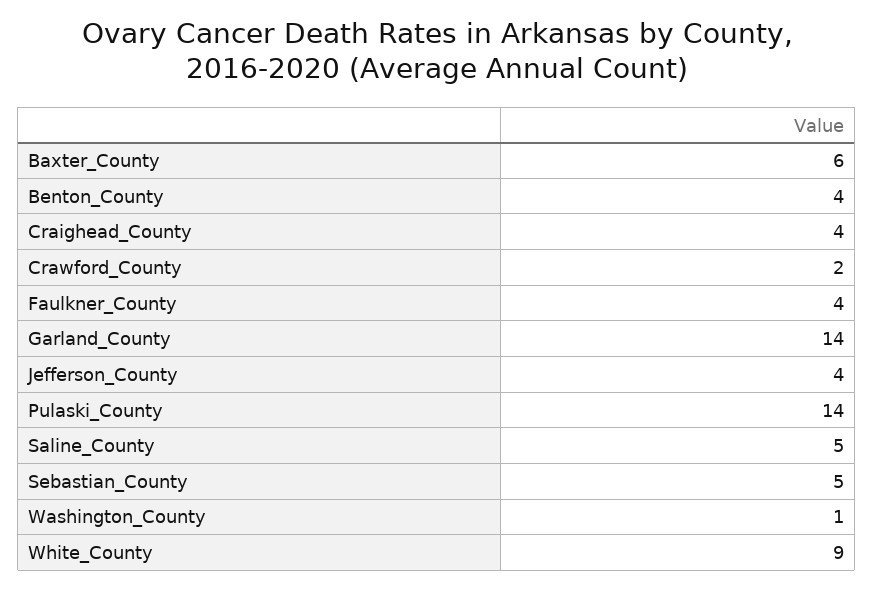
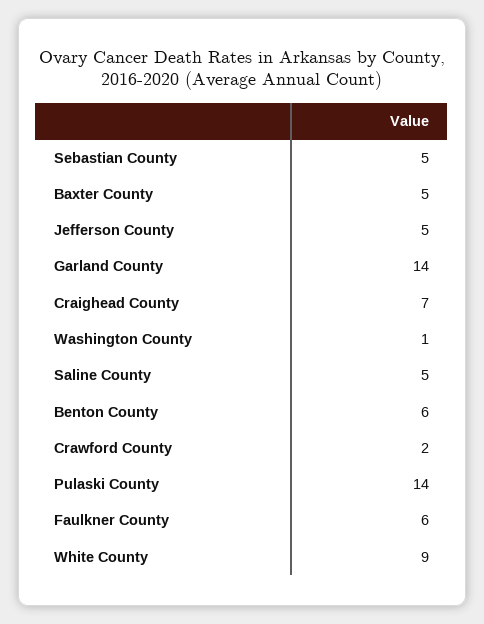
  {
-   "Baxter_County": 6,
+   "Baxter_County": 5,
-   "Benton_County": 4,
+   "Benton_County": 6,
-   "Craighead_County": 4,
+   "Craighead_County": 7,
    "Crawford_County": 2,
-   "Faulkner_County": 4,
+   "Faulkner_County": 6,
    "Garland_County": 14,
-   "Jefferson_County": 4,
+   "Jefferson_County": 5,
    "Pulaski_County": 14,
    "Saline_County": 5,
    "Sebastian_County": 5,
    "Washington_County": 1,
    "White_County": 9
  }

